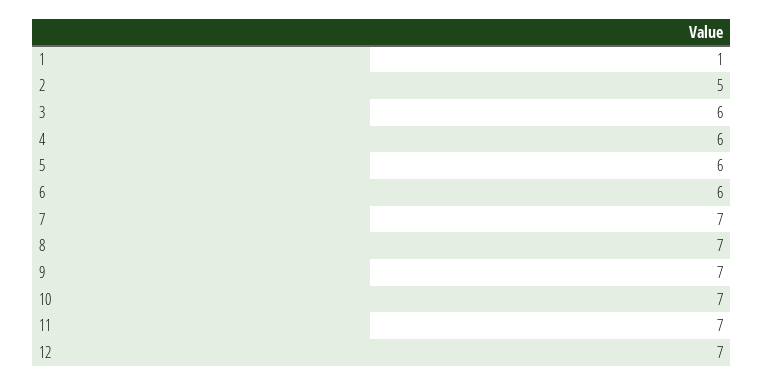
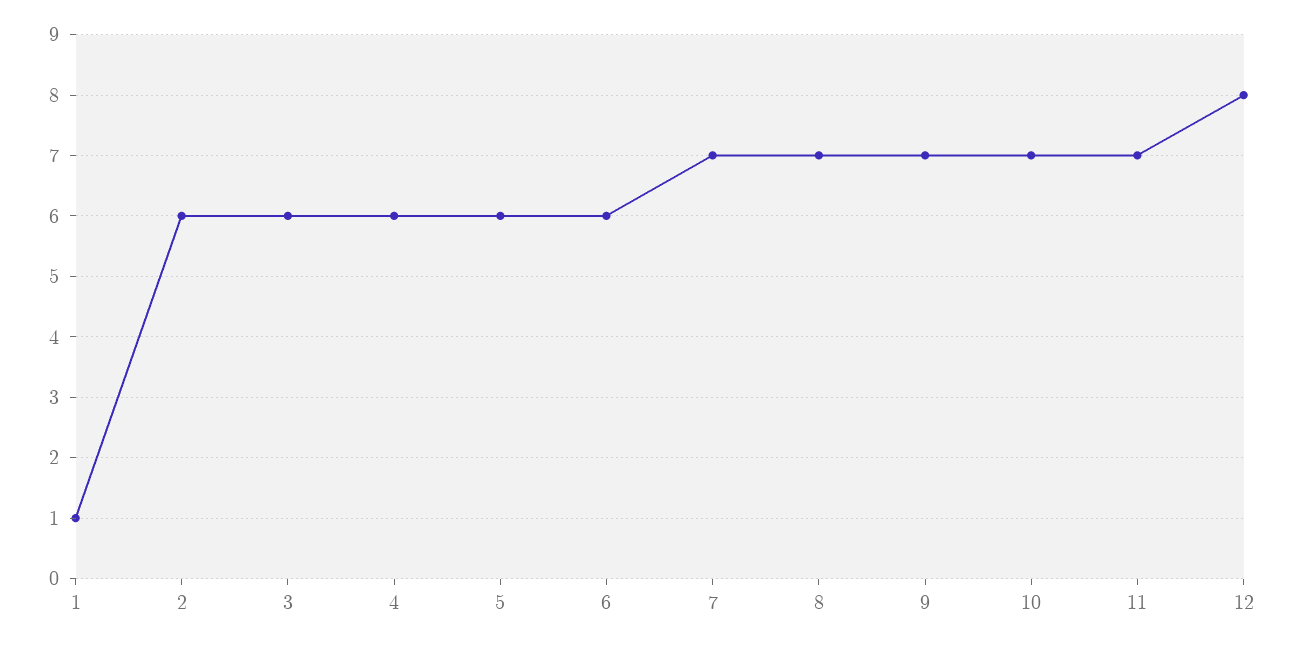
  {
    "1": 1,
-   "2": 5,
+   "2": 6,
    "3": 6,
    "4": 6,
    "5": 6,
    "6": 6,
    "7": 7,
    "8": 7,
    "9": 7,
    "10": 7,
    "11": 7,
-   "12": 7
+   "12": 8
  }

